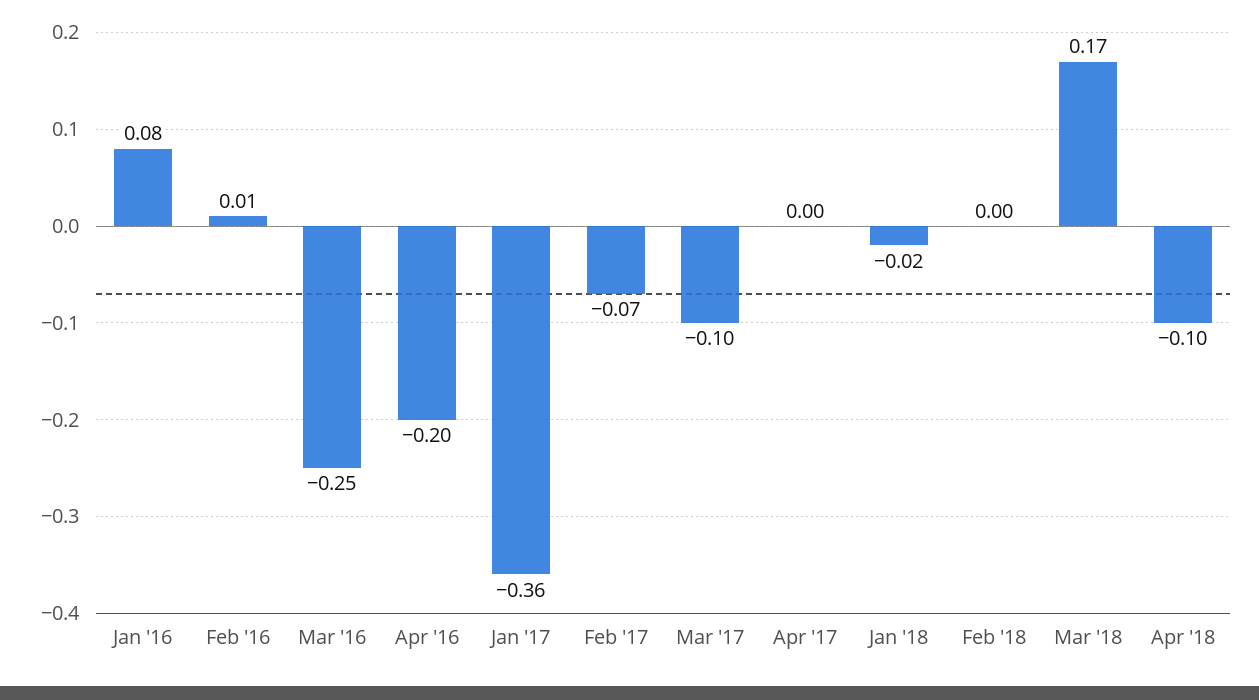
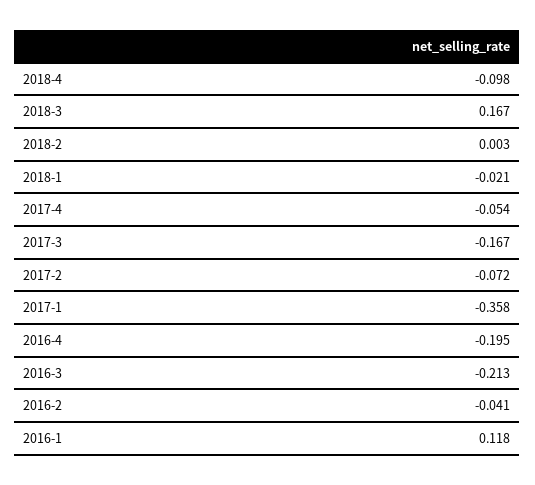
  {
-   "Jan '16": 0.08,
+   "Jan '16": 0.118,
-   "Feb '16": 0.01,
+   "Feb '16": -0.041,
-   "Mar '16": -0.25,
+   "Mar '16": -0.213,
    "Apr '16": -0.195,
    "Jan '17": -0.358,
    "Feb '17": -0.072,
-   "Mar '17": -0.1,
+   "Mar '17": -0.167,
-   "Apr '17": 0,
+   "Apr '17": -0.054,
    "Jan '18": -0.021,
    "Feb '18": 0.003,
    "Mar '18": 0.167,
    "Apr '18": -0.098
  }

